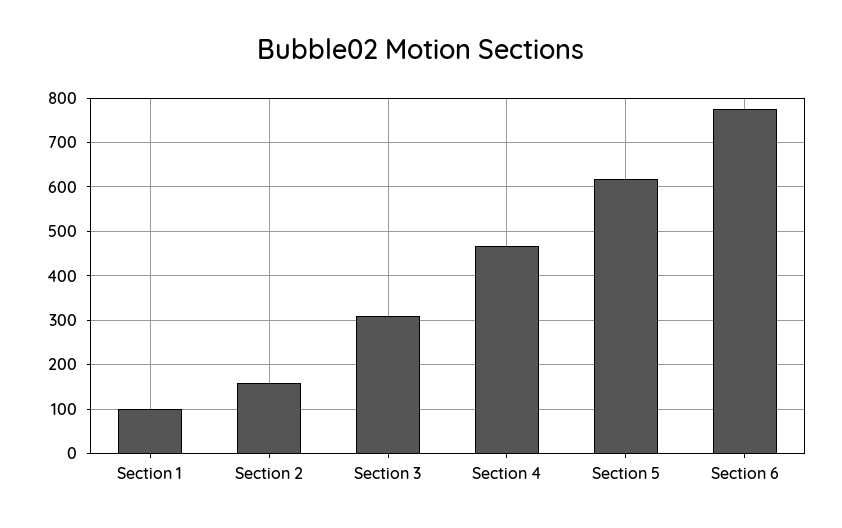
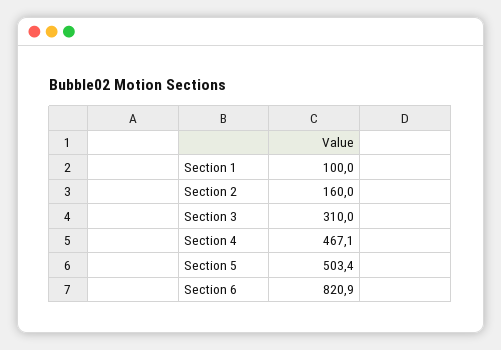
  {
    "Section 1": 100,
    "Section 2": 160,
    "Section 3": 310,
    "Section 4": 467.1,
-   "Section 5": 620,
+   "Section 5": 503.4,
-   "Section 6": 780
+   "Section 6": 820.9
  }

